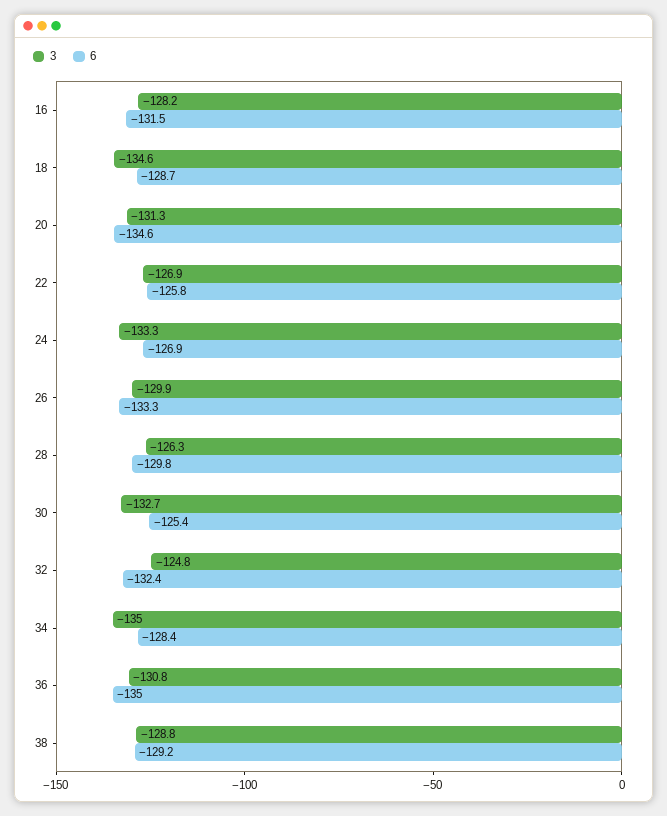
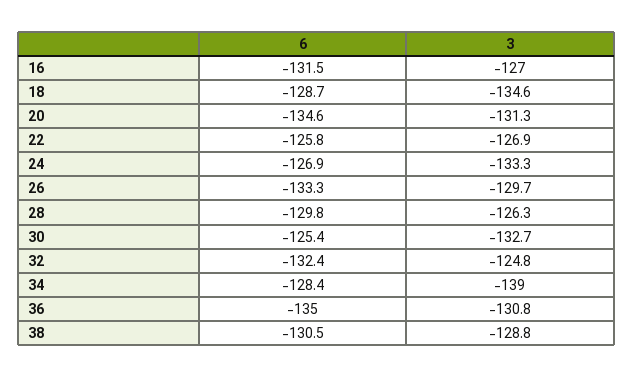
  {
    "3": {
-     "16": -128.2,
+     "16": -127,
      "18": -134.6,
      "20": -131.3,
      "22": -126.9,
      "24": -133.3,
-     "26": -129.9,
+     "26": -129.7,
      "28": -126.3,
      "30": -132.7,
      "32": -124.8,
-     "34": -135,
+     "34": -139,
      "36": -130.8,
      "38": -128.8
    },
    "6": {
      "16": -131.5,
      "18": -128.7,
      "20": -134.6,
      "22": -125.8,
      "24": -126.9,
      "26": -133.3,
      "28": -129.8,
      "30": -125.4,
      "32": -132.4,
      "34": -128.4,
      "36": -135,
-     "38": -129.2
+     "38": -130.5
    }
  }

